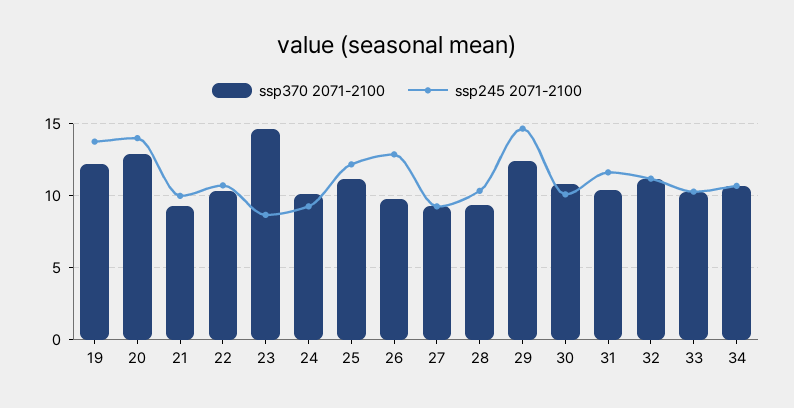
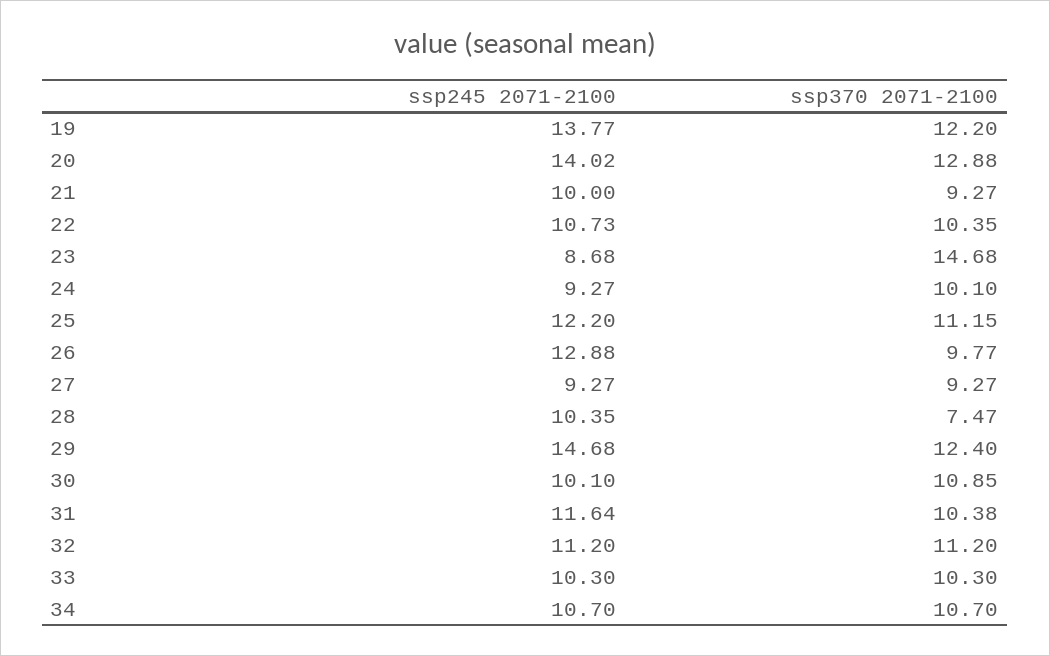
  {
    "ssp370 2071-2100": {
      "19": 12.2,
      "20": 12.88,
      "21": 9.27,
      "22": 10.35,
      "23": 14.68,
      "24": 10.1,
      "25": 11.15,
      "26": 9.77,
      "27": 9.27,
-     "28": 9.5,
+     "28": 7.47,
      "29": 12.4,
      "30": 10.85,
      "31": 10.38,
      "32": 11.2,
      "33": 10.3,
      "34": 10.7
    },
    "ssp245 2071-2100": {
      "19": 13.77,
      "20": 14.02,
      "21": 10,
      "22": 10.73,
      "23": 8.68,
      "24": 9.27,
      "25": 12.2,
      "26": 12.88,
      "27": 9.27,
      "28": 10.35,
      "29": 14.68,
      "30": 10.1,
      "31": 11.64,
      "32": 11.2,
      "33": 10.3,
      "34": 10.7
    }
  }

